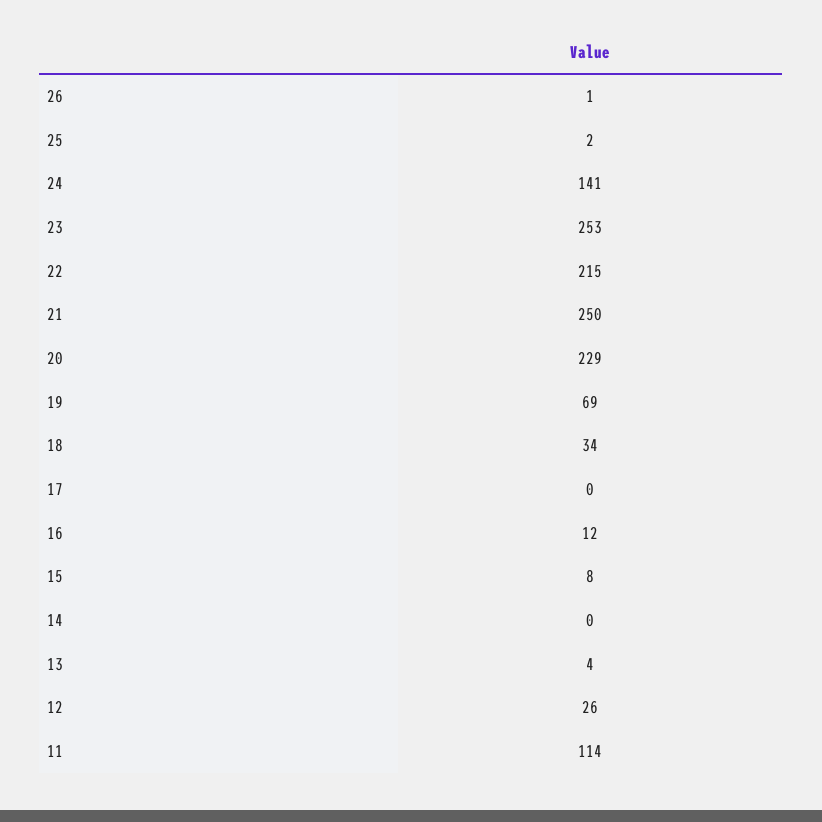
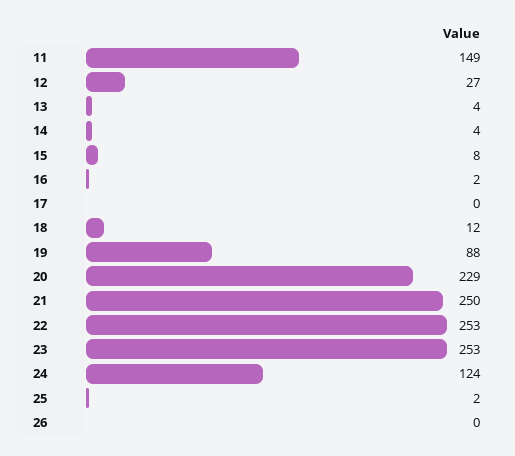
  {
-   "26": 1,
+   "26": 0,
    "25": 2,
-   "24": 141,
+   "24": 124,
    "23": 253,
-   "22": 215,
+   "22": 253,
    "21": 250,
    "20": 229,
-   "19": 69,
+   "19": 88,
-   "18": 34,
+   "18": 12,
    "17": 0,
-   "16": 12,
+   "16": 2,
    "15": 8,
-   "14": 0,
+   "14": 4,
    "13": 4,
-   "12": 26,
+   "12": 27,
-   "11": 114
+   "11": 149
  }

